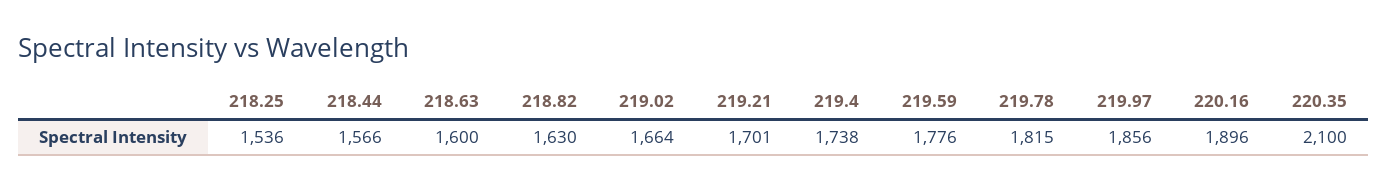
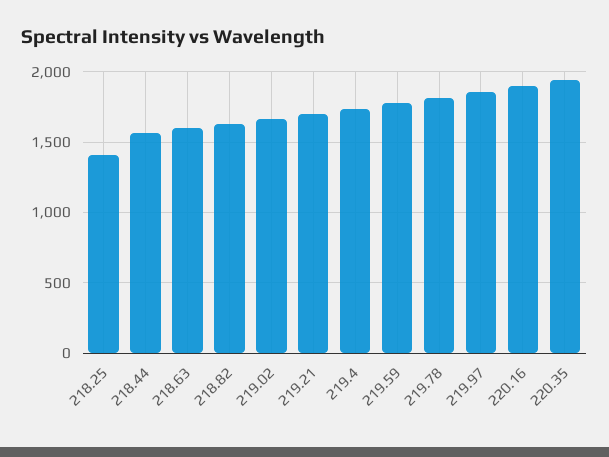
  {
-   "218.25": 1536,
+   "218.25": 1400,
    "218.44": 1566,
    "218.63": 1600,
    "218.82": 1630,
    "219.02": 1664,
    "219.21": 1701,
    "219.4": 1738,
    "219.59": 1776,
    "219.78": 1815,
    "219.97": 1856,
    "220.16": 1896,
-   "220.35": 2100
+   "220.35": 1950
  }

